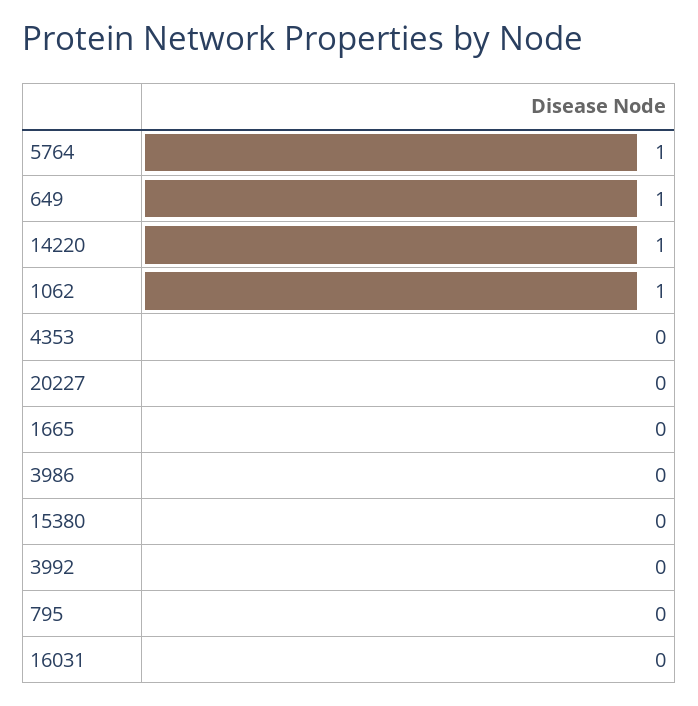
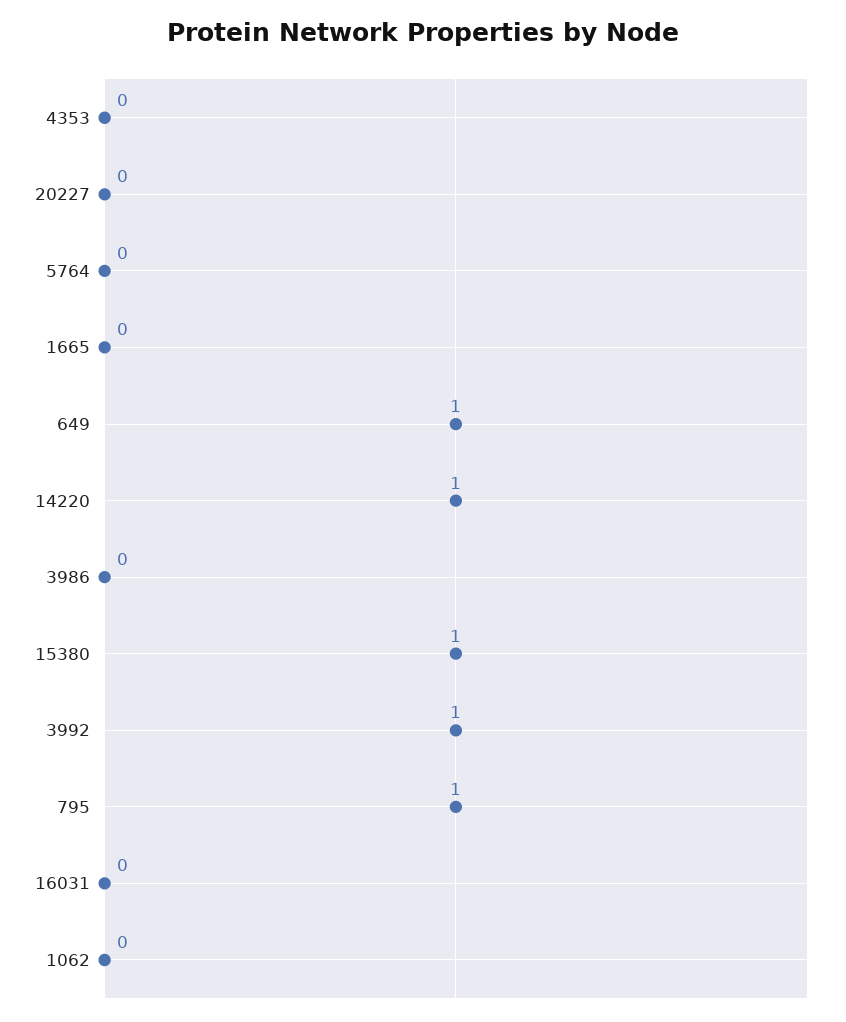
  {
-   "5764": 1,
+   "5764": 0,
    "649": 1,
    "14220": 1,
-   "1062": 1,
+   "1062": 0,
    "4353": 0,
    "20227": 0,
    "1665": 0,
    "3986": 0,
-   "15380": 0,
+   "15380": 1,
-   "3992": 0,
+   "3992": 1,
-   "795": 0,
+   "795": 1,
    "16031": 0
  }

